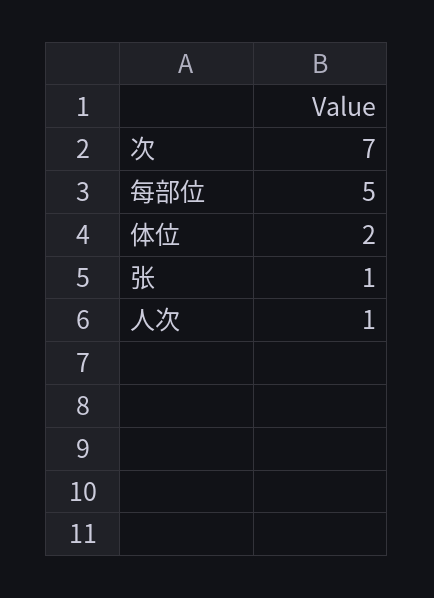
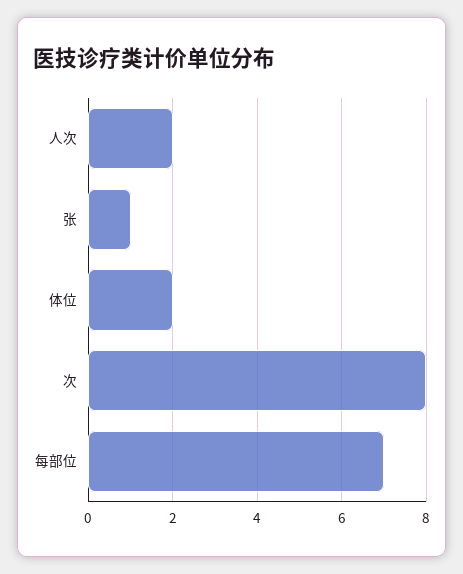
  {
-   "次": 7,
+   "次": 8,
-   "每部位": 5,
+   "每部位": 7,
    "体位": 2,
    "张": 1,
-   "人次": 1
+   "人次": 2
  }

